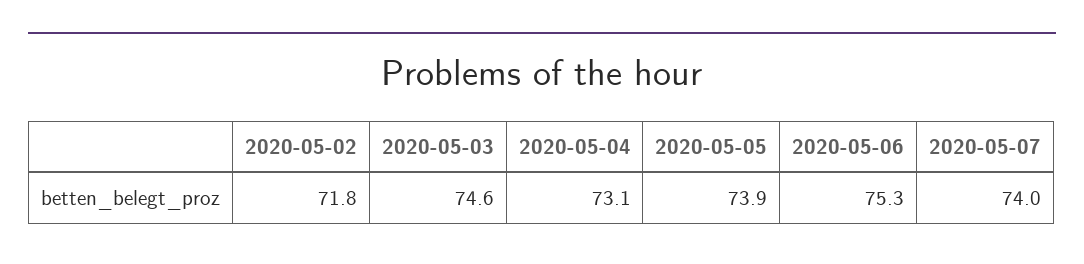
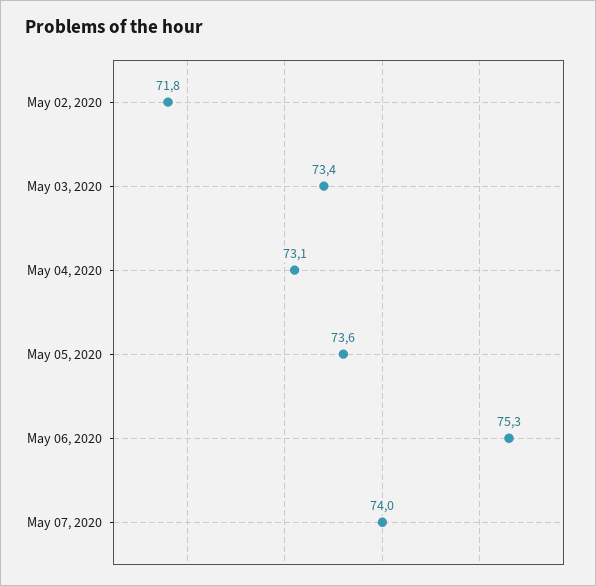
  {
    "2020-05-02": 71.8,
-   "2020-05-03": 74.6,
+   "2020-05-03": 73.4,
    "2020-05-04": 73.1,
-   "2020-05-05": 73.9,
+   "2020-05-05": 73.6,
    "2020-05-06": 75.3,
    "2020-05-07": 74
  }

